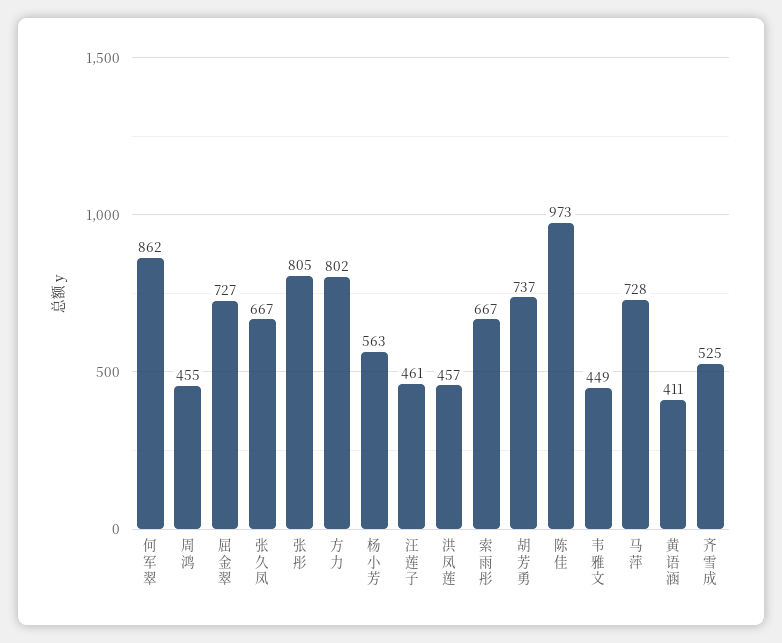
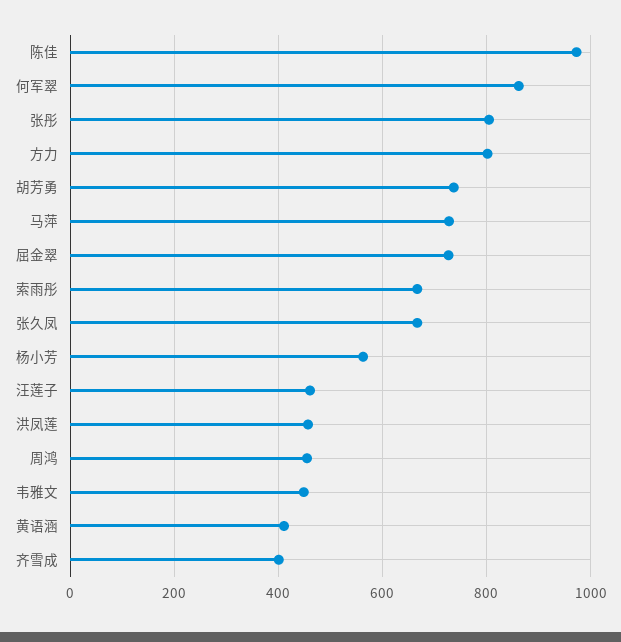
  {
    "何军翠": 862,
    "周鸿": 455,
    "屈金翠": 727,
    "张久凤": 667,
    "张彤": 805,
    "方力": 802,
    "杨小芳": 563,
    "汪莲子": 461,
    "洪凤莲": 457,
    "索雨彤": 667,
    "胡芳勇": 737,
    "陈佳": 973,
    "韦雅文": 449,
    "马萍": 728,
    "黄语涵": 411,
-   "齐雪成": 525
+   "齐雪成": 400
  }

